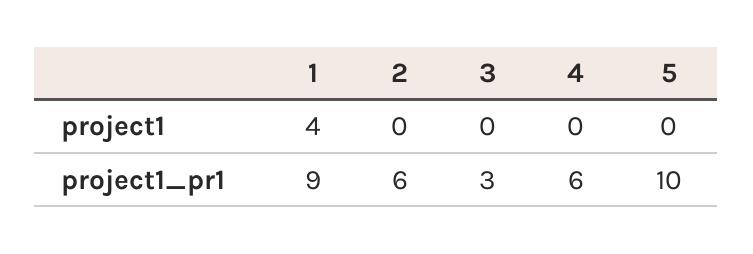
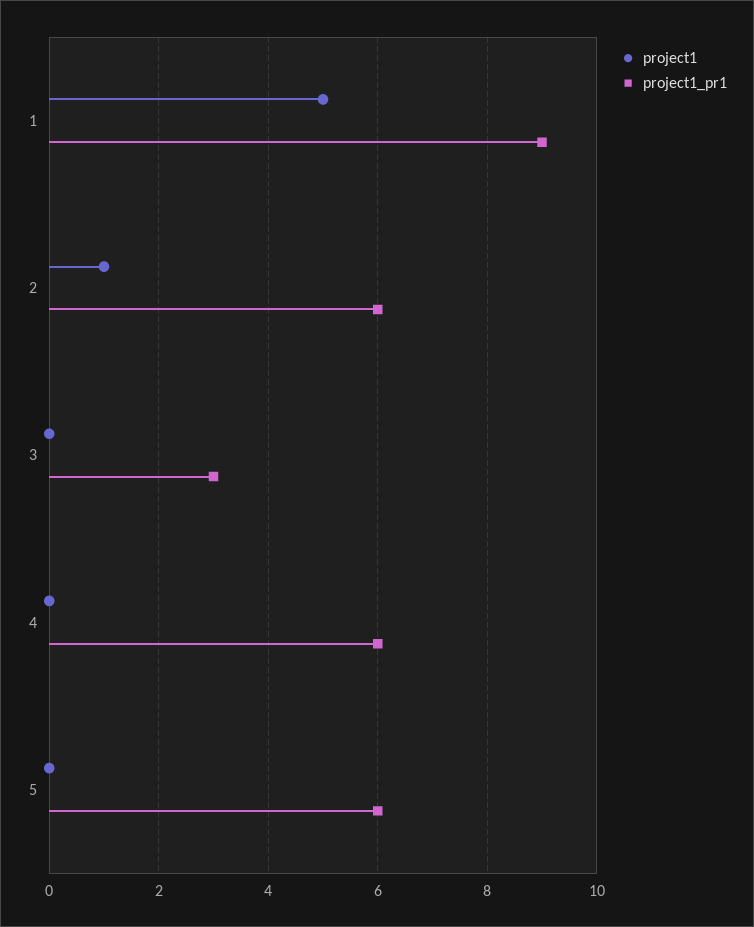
  {
    "project1": {
-     "1": 4,
+     "1": 5,
-     "2": 0,
+     "2": 1,
      "3": 0,
      "4": 0,
      "5": 0
    },
    "project1_pr1": {
      "1": 9,
      "2": 6,
      "3": 3,
      "4": 6,
-     "5": 10
+     "5": 6
    }
  }

